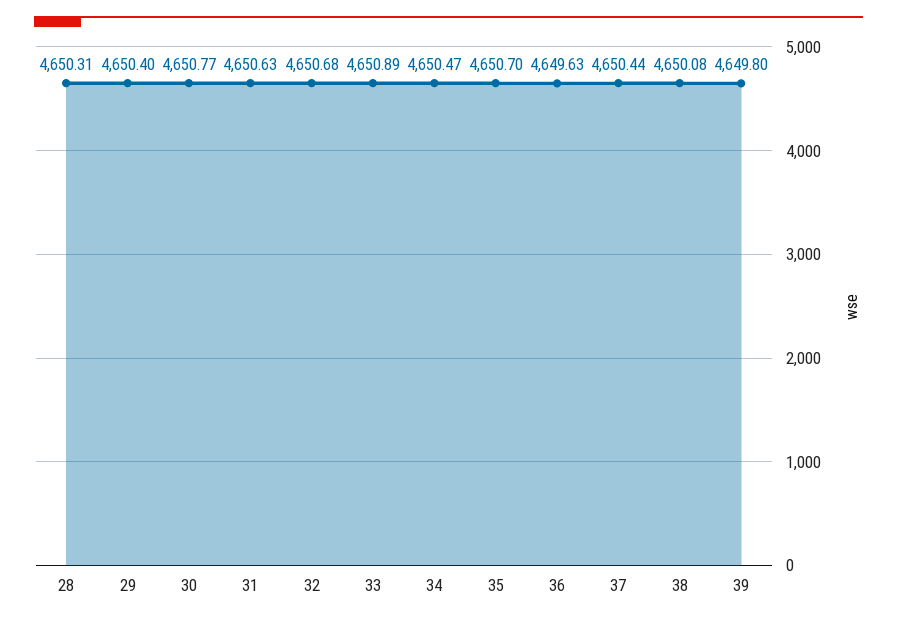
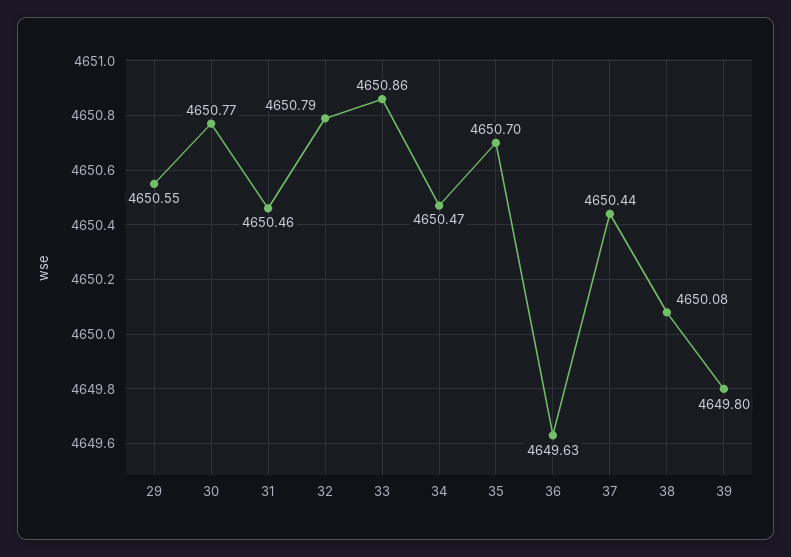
  {
-   "28": 4650.31,
-   "29": 4650.4,
+   "29": 4650.55,
    "30": 4650.77,
-   "31": 4650.63,
+   "31": 4650.46,
-   "32": 4650.68,
+   "32": 4650.79,
-   "33": 4650.89,
+   "33": 4650.86,
    "34": 4650.47,
    "35": 4650.7,
    "36": 4649.63,
    "37": 4650.44,
    "38": 4650.08,
    "39": 4649.8
  }

